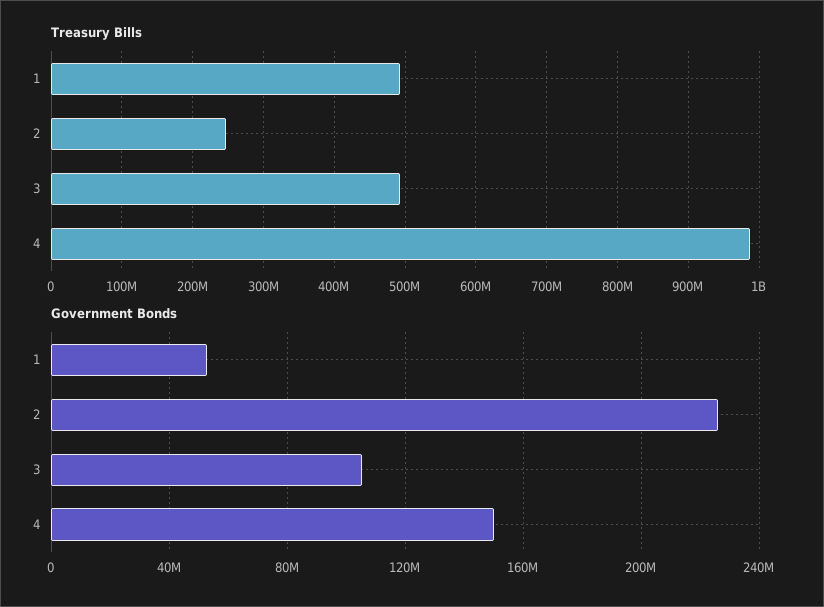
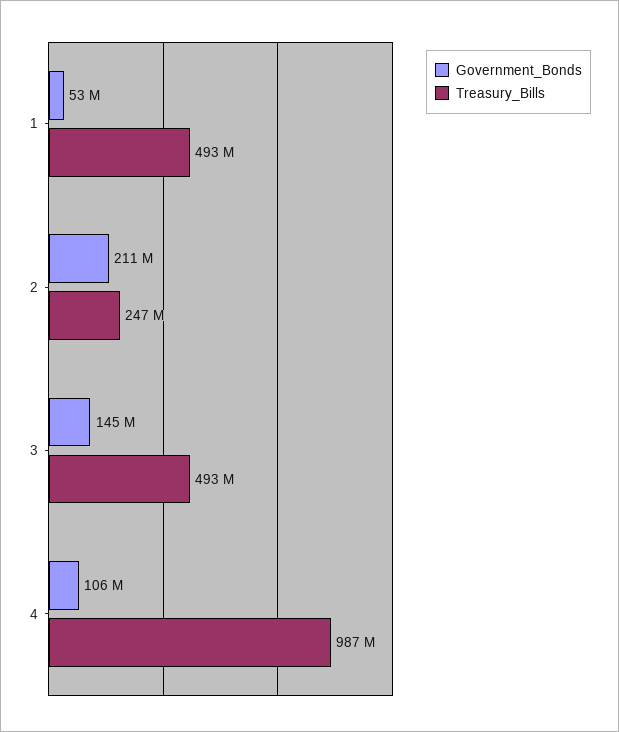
  {
    "Treasury Bills": {
      "1": 493000000,
      "2": 247000000,
      "3": 493000000,
      "4": 987000000
    },
    "Government Bonds": {
      "1": 53000000,
-     "2": 225000000,
+     "2": 211000000,
-     "3": 105000000,
+     "3": 145000000,
-     "4": 150000000
+     "4": 106000000
    }
  }

